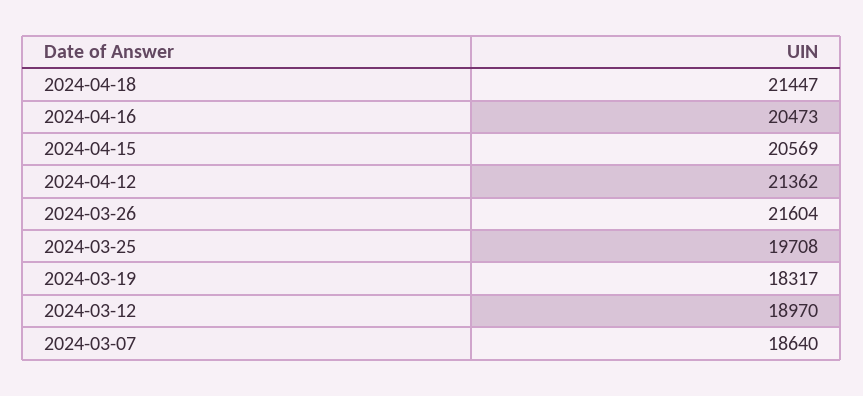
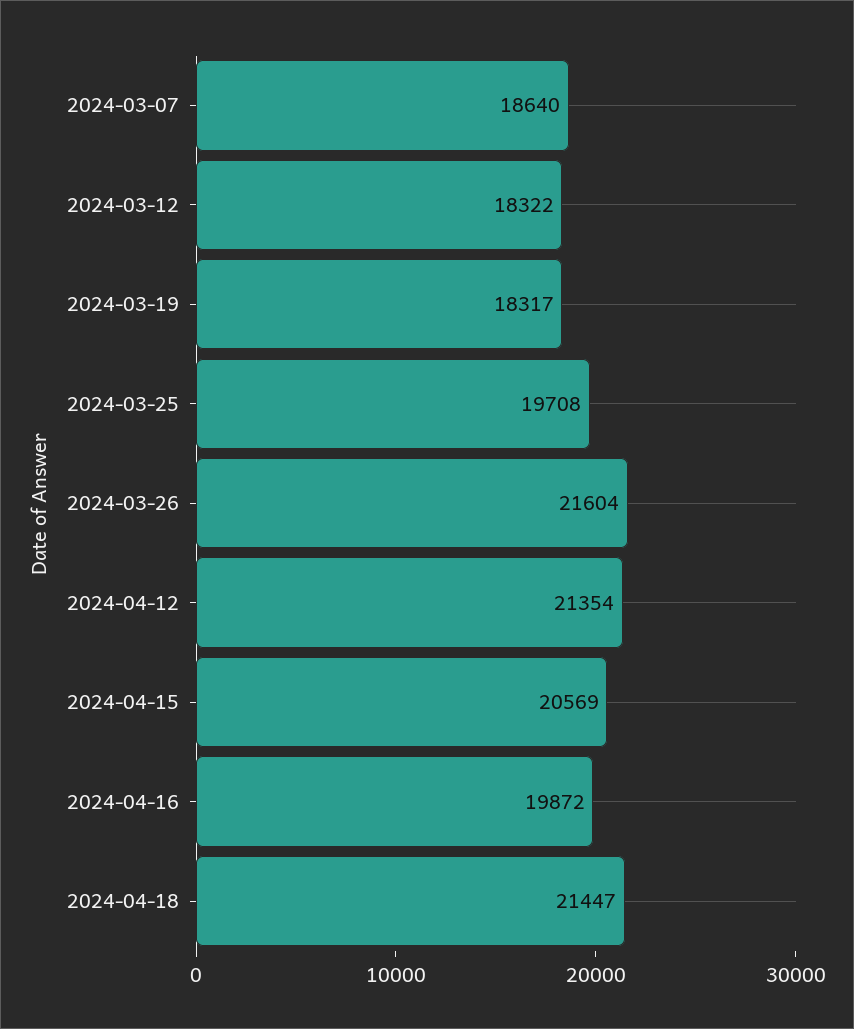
  {
    "2024-04-18": 21447,
-   "2024-04-16": 20473,
+   "2024-04-16": 19872,
    "2024-04-15": 20569,
-   "2024-04-12": 21362,
+   "2024-04-12": 21354,
    "2024-03-26": 21604,
    "2024-03-25": 19708,
    "2024-03-19": 18317,
-   "2024-03-12": 18970,
+   "2024-03-12": 18322,
    "2024-03-07": 18640
  }

